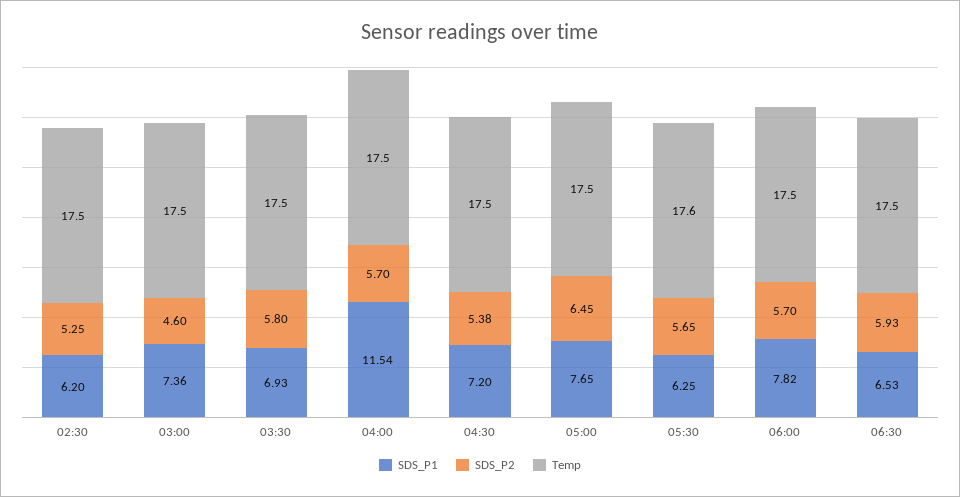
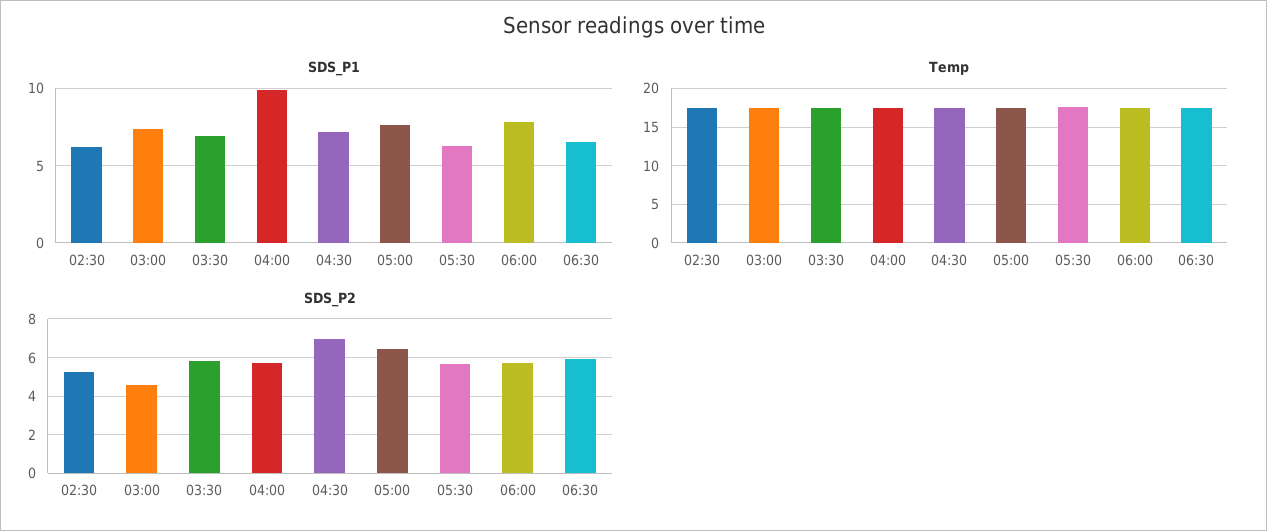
  {
    "SDS_P1": {
      "02:30": 6.2,
      "03:00": 7.36,
      "03:30": 6.93,
-     "04:00": 11.54,
+     "04:00": 10,
      "04:30": 7.2,
      "05:00": 7.65,
      "05:30": 6.25,
      "06:00": 7.82,
      "06:30": 6.53
    },
    "SDS_P2": {
      "02:30": 5.25,
      "03:00": 4.6,
      "03:30": 5.8,
      "04:00": 5.7,
-     "04:30": 5.38,
+     "04:30": 7,
      "05:00": 6.45,
      "05:30": 5.65,
      "06:00": 5.7,
      "06:30": 5.93
    },
    "Temp": {
      "02:30": 17.5,
      "03:00": 17.5,
      "03:30": 17.5,
      "04:00": 17.5,
      "04:30": 17.5,
      "05:00": 17.5,
      "05:30": 17.6,
      "06:00": 17.5,
      "06:30": 17.5
    }
  }

